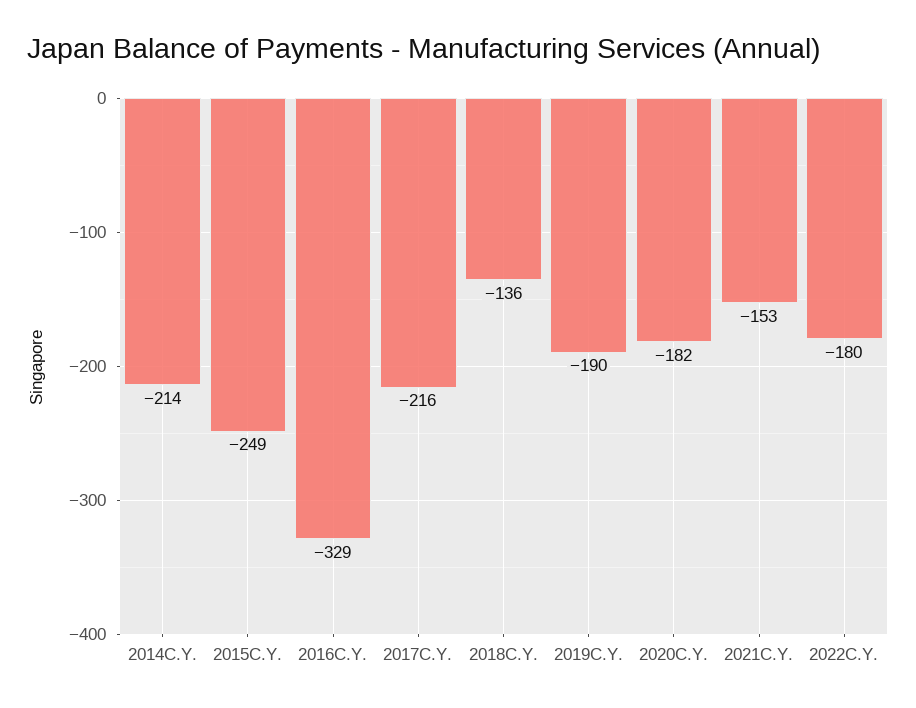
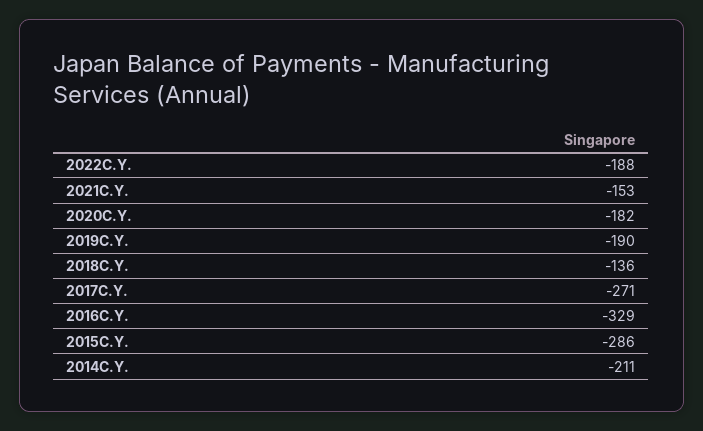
  {
-   "2014C.Y.": -214,
+   "2014C.Y.": -211,
-   "2015C.Y.": -249,
+   "2015C.Y.": -286,
    "2016C.Y.": -329,
-   "2017C.Y.": -216,
+   "2017C.Y.": -271,
    "2018C.Y.": -136,
    "2019C.Y.": -190,
    "2020C.Y.": -182,
    "2021C.Y.": -153,
-   "2022C.Y.": -180
+   "2022C.Y.": -188
  }

